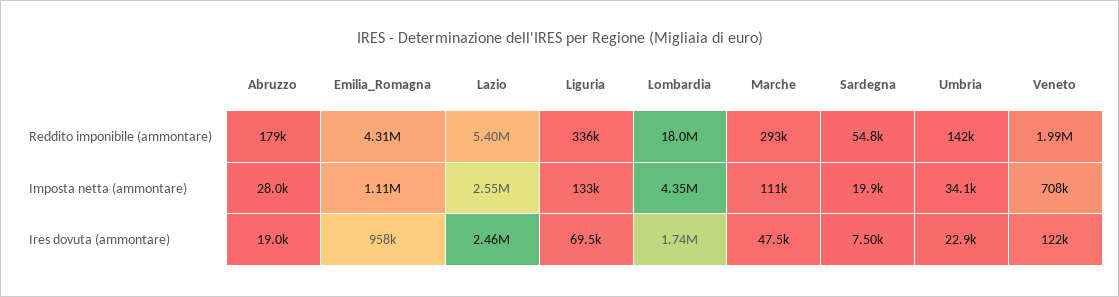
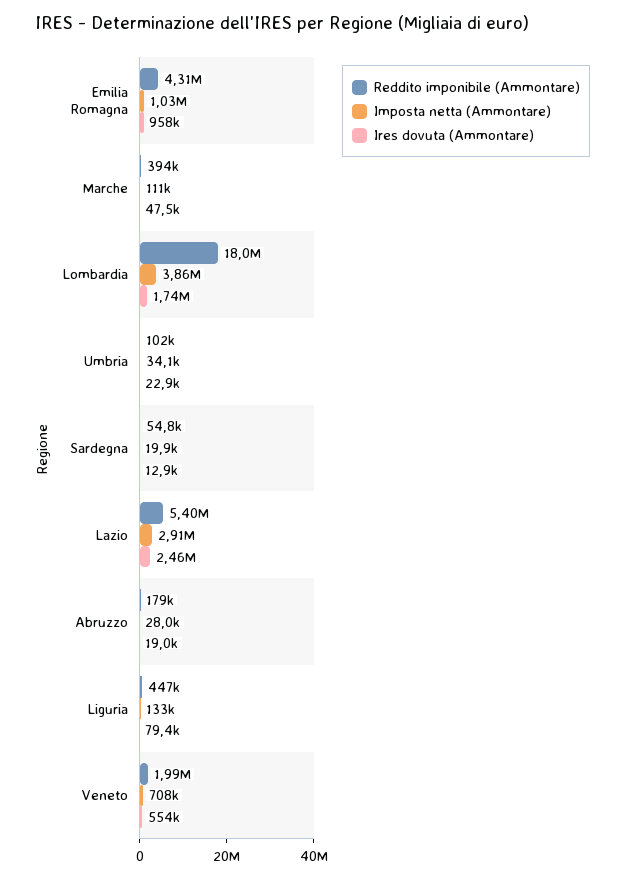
  {
    "Reddito imponibile (ammontare)": {
      "Abruzzo": 179000,
      "Emilia_Romagna": 4310000,
      "Lazio": 5400000,
-     "Liguria": 336000,
+     "Liguria": 447000,
      "Lombardia": 18000000,
-     "Marche": 293000,
+     "Marche": 394000,
      "Sardegna": 54800,
-     "Umbria": 142000,
+     "Umbria": 102000,
      "Veneto": 1990000
    },
    "Imposta netta (ammontare)": {
      "Abruzzo": 28000,
-     "Emilia_Romagna": 1110000,
+     "Emilia_Romagna": 1030000,
-     "Lazio": 2550000,
+     "Lazio": 2910000,
      "Liguria": 133000,
-     "Lombardia": 4350000,
+     "Lombardia": 3860000,
      "Marche": 111000,
      "Sardegna": 19900,
      "Umbria": 34100,
      "Veneto": 708000
    },
    "Ires dovuta (ammontare)": {
      "Abruzzo": 19000,
      "Emilia_Romagna": 958000,
      "Lazio": 2460000,
-     "Liguria": 69500,
+     "Liguria": 79400,
      "Lombardia": 1740000,
      "Marche": 47500,
-     "Sardegna": 7500,
+     "Sardegna": 12900,
      "Umbria": 22900,
-     "Veneto": 122000
+     "Veneto": 554000
    }
  }

